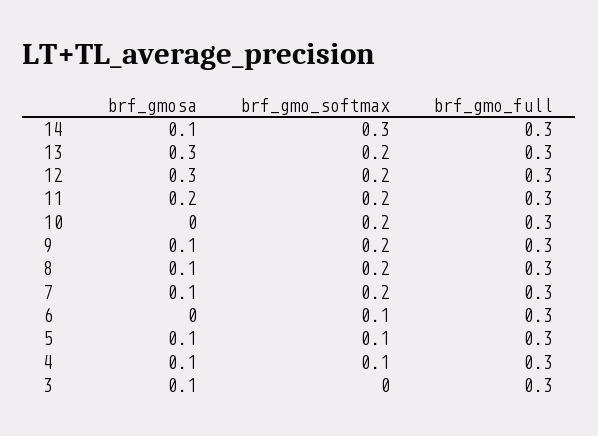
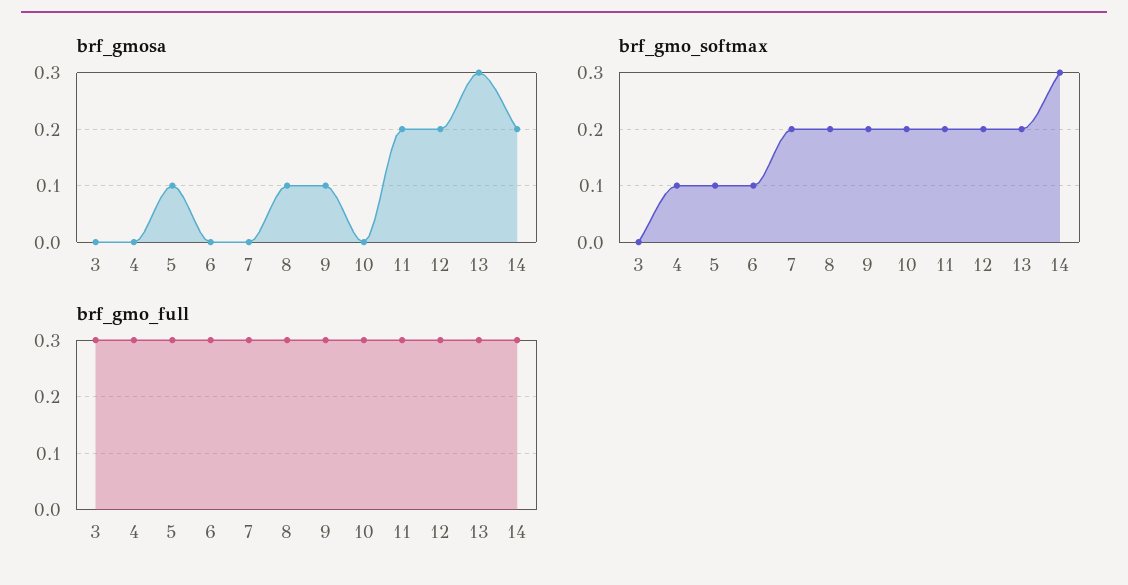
  {
    "brf_gmosa": {
-     "14": 0.1,
+     "14": 0.2,
      "13": 0.3,
-     "12": 0.3,
+     "12": 0.2,
      "11": 0.2,
      "10": 0,
      "9": 0.1,
      "8": 0.1,
-     "7": 0.1,
+     "7": 0,
      "6": 0,
      "5": 0.1,
-     "4": 0.1,
+     "4": 0,
-     "3": 0.1
+     "3": 0
    },
    "brf_gmo_softmax": {
      "14": 0.3,
      "13": 0.2,
      "12": 0.2,
      "11": 0.2,
      "10": 0.2,
      "9": 0.2,
      "8": 0.2,
      "7": 0.2,
      "6": 0.1,
      "5": 0.1,
      "4": 0.1,
      "3": 0
    },
    "brf_gmo_full": {
      "14": 0.3,
      "13": 0.3,
      "12": 0.3,
      "11": 0.3,
      "10": 0.3,
      "9": 0.3,
      "8": 0.3,
      "7": 0.3,
      "6": 0.3,
      "5": 0.3,
      "4": 0.3,
      "3": 0.3
    }
  }

